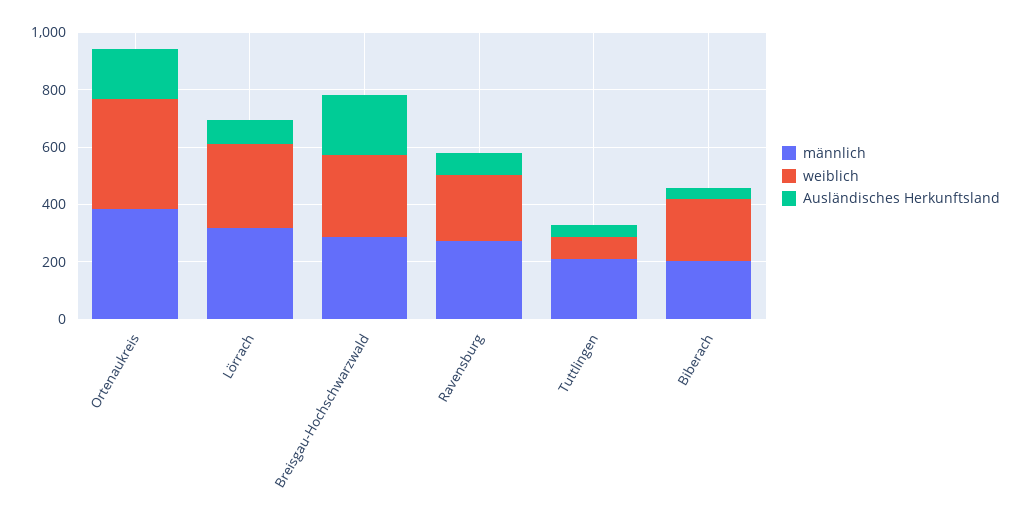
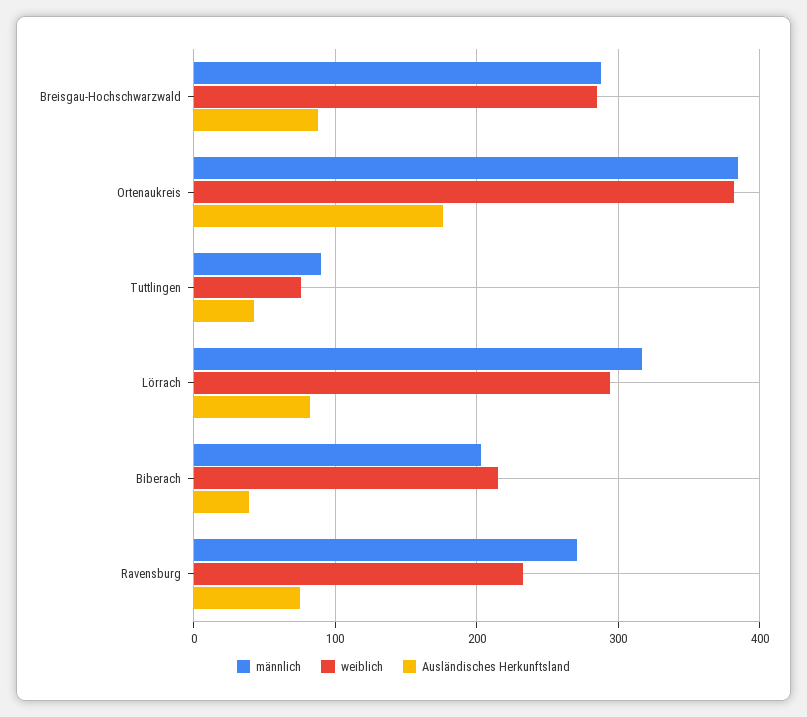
  {
    "männlich": {
      "Ortenaukreis": 390,
      "Lörrach": 320,
      "Breisgau-Hochschwarzwald": 290,
      "Ravensburg": 270,
-     "Tuttlingen": 200,
+     "Tuttlingen": 90,
      "Biberach": 200
    },
    "weiblich": {
      "Ortenaukreis": 380,
      "Lörrach": 290,
      "Breisgau-Hochschwarzwald": 290,
      "Ravensburg": 230,
      "Tuttlingen": 80,
      "Biberach": 220
    },
    "Ausländisches Herkunftsland": {
      "Ortenaukreis": 180,
      "Lörrach": 80,
-     "Breisgau-Hochschwarzwald": 200,
+     "Breisgau-Hochschwarzwald": 90,
      "Ravensburg": 80,
      "Tuttlingen": 40,
      "Biberach": 40
    }
  }

